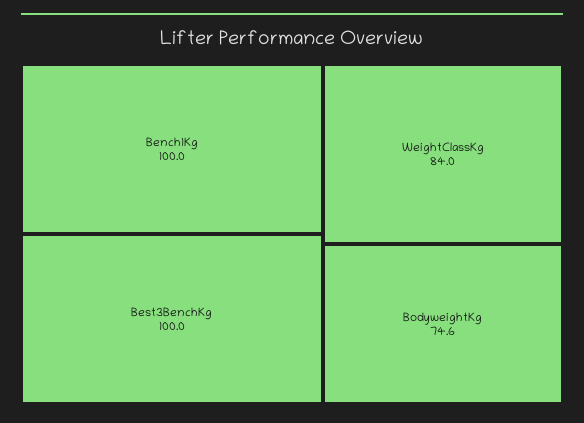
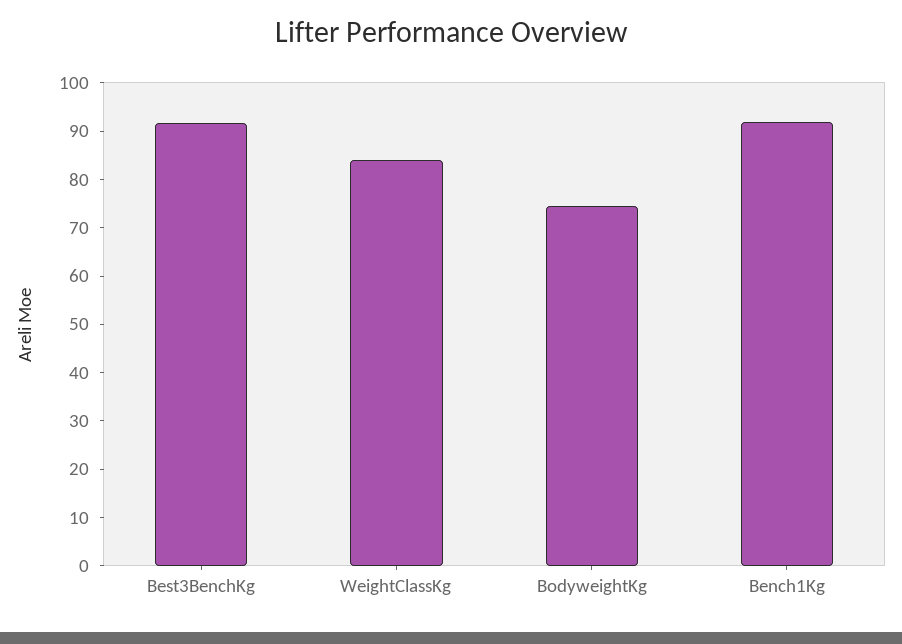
  {
-   "Bench1Kg": 100,
+   "Bench1Kg": 92,
-   "Best3BenchKg": 100,
+   "Best3BenchKg": 92,
    "WeightClassKg": 84,
    "BodyweightKg": 74.6
  }

